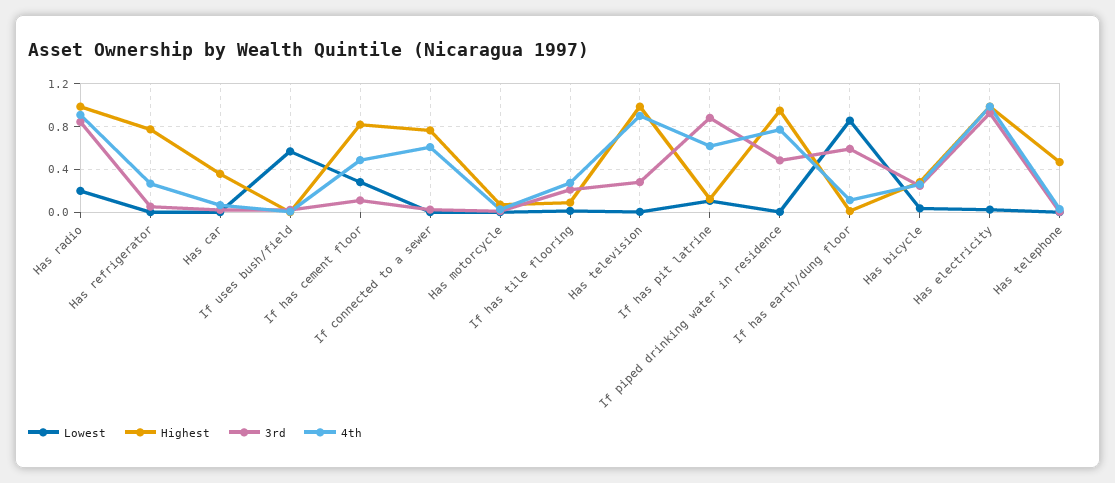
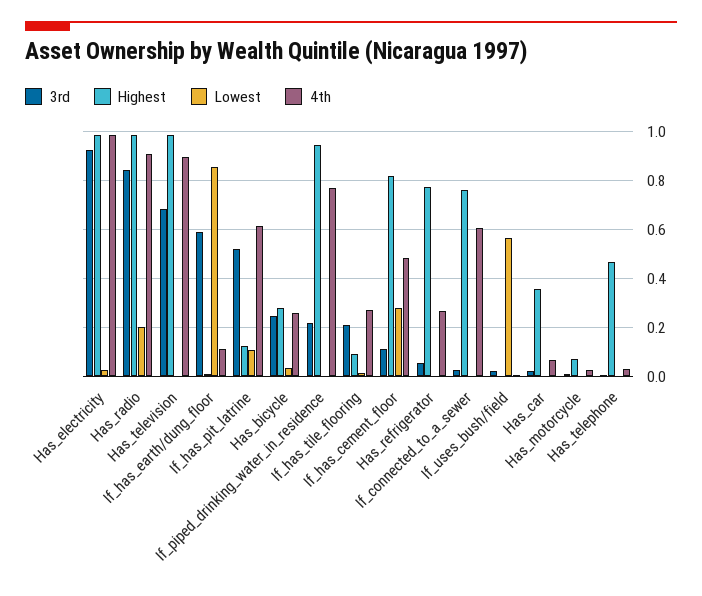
  {
    "Lowest": {
      "Has radio": 0.2,
      "Has refrigerator": 0,
      "Has car": 0,
      "If uses bush/field": 0.575,
      "If has cement floor": 0.275,
      "If connected to a sewer": 0,
      "Has motorcycle": 0,
      "If has tile flooring": 0,
      "Has television": 0,
      "If has pit latrine": 0.1,
      "If piped drinking water in residence": 0,
      "If has earth/dung floor": 0.85,
      "Has bicycle": 0.025,
      "Has electricity": 0.025,
      "Has telephone": 0
    },
    "Highest": {
      "Has radio": 0.975,
      "Has refrigerator": 0.775,
      "Has car": 0.35,
      "If uses bush/field": 0,
      "If has cement floor": 0.825,
      "If connected to a sewer": 0.775,
      "Has motorcycle": 0.075,
      "If has tile flooring": 0.1,
      "Has television": 0.975,
      "If has pit latrine": 0.125,
      "If piped drinking water in residence": 0.95,
      "If has earth/dung floor": 0,
      "Has bicycle": 0.275,
      "Has electricity": 0.975,
      "Has telephone": 0.475
    },
    "3rd": {
      "Has radio": 0.85,
      "Has refrigerator": 0.05,
      "Has car": 0.025,
      "If uses bush/field": 0.025,
      "If has cement floor": 0.1,
      "If connected to a sewer": 0.025,
      "Has motorcycle": 0,
      "If has tile flooring": 0.2,
-     "Has television": 0.3,
+     "Has television": 0.675,
-     "If has pit latrine": 0.9,
+     "If has pit latrine": 0.525,
-     "If piped drinking water in residence": 0.5,
+     "If piped drinking water in residence": 0.225,
      "If has earth/dung floor": 0.6,
      "Has bicycle": 0.25,
      "Has electricity": 0.925,
      "Has telephone": 0
    },
    "4th": {
      "Has radio": 0.9,
      "Has refrigerator": 0.275,
      "Has car": 0.075,
      "If uses bush/field": 0,
      "If has cement floor": 0.475,
      "If connected to a sewer": 0.6,
      "Has motorcycle": 0.025,
      "If has tile flooring": 0.275,
      "Has television": 0.9,
      "If has pit latrine": 0.625,
      "If piped drinking water in residence": 0.775,
      "If has earth/dung floor": 0.1,
      "Has bicycle": 0.25,
      "Has electricity": 0.975,
      "Has telephone": 0.025
    }
  }

